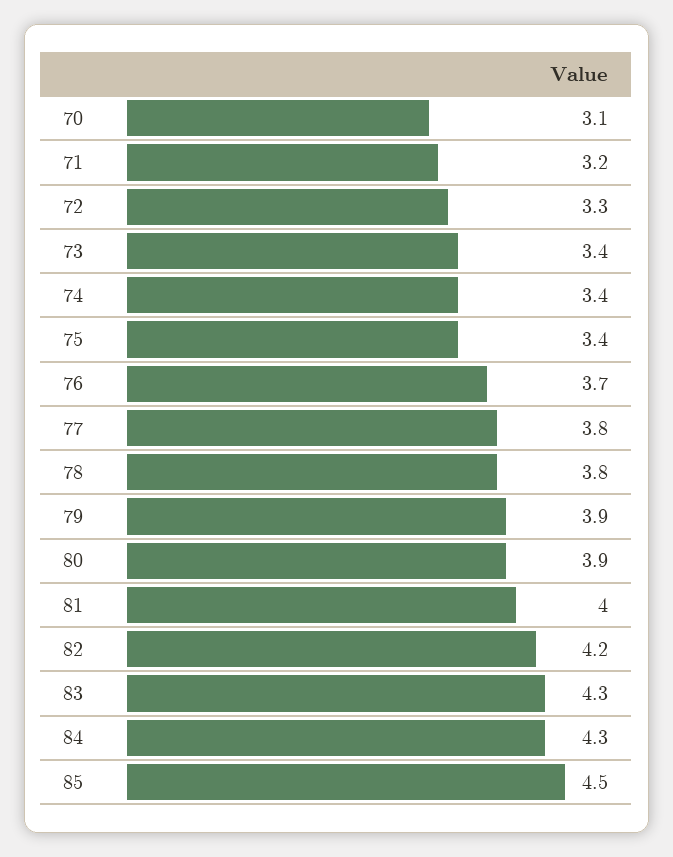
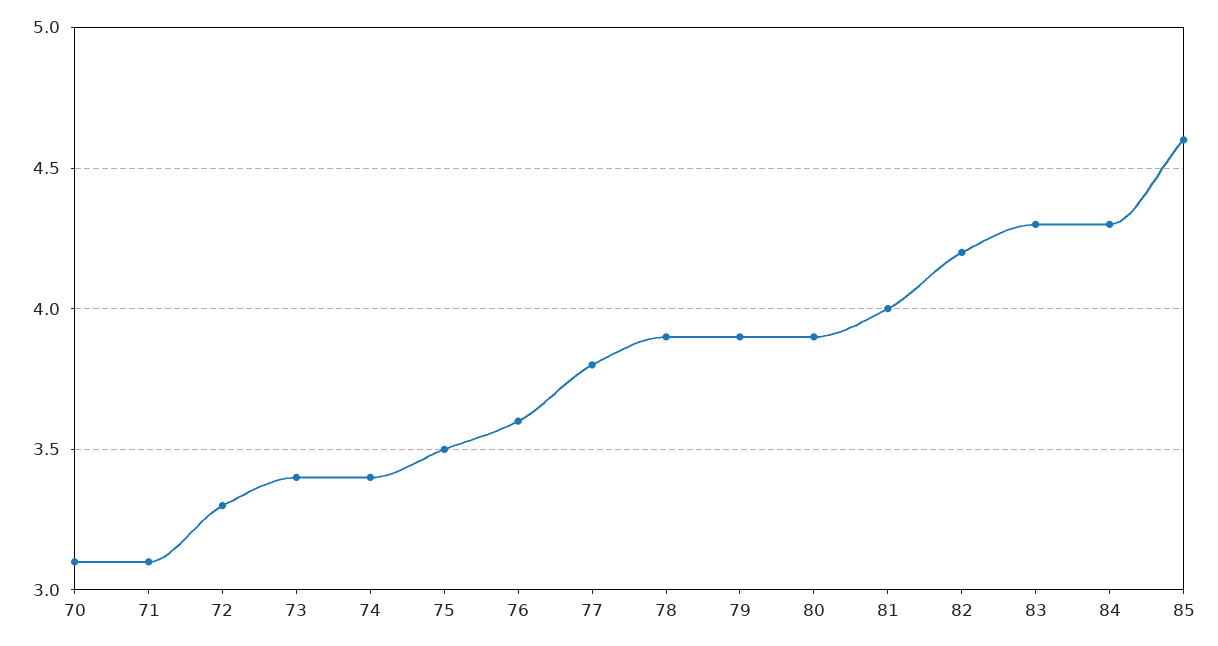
  {
    "70": 3.1,
-   "71": 3.2,
+   "71": 3.1,
    "72": 3.3,
    "73": 3.4,
    "74": 3.4,
-   "75": 3.4,
+   "75": 3.5,
-   "76": 3.7,
+   "76": 3.6,
    "77": 3.8,
-   "78": 3.8,
+   "78": 3.9,
    "79": 3.9,
    "80": 3.9,
    "81": 4,
    "82": 4.2,
    "83": 4.3,
    "84": 4.3,
-   "85": 4.5
+   "85": 4.6
  }

